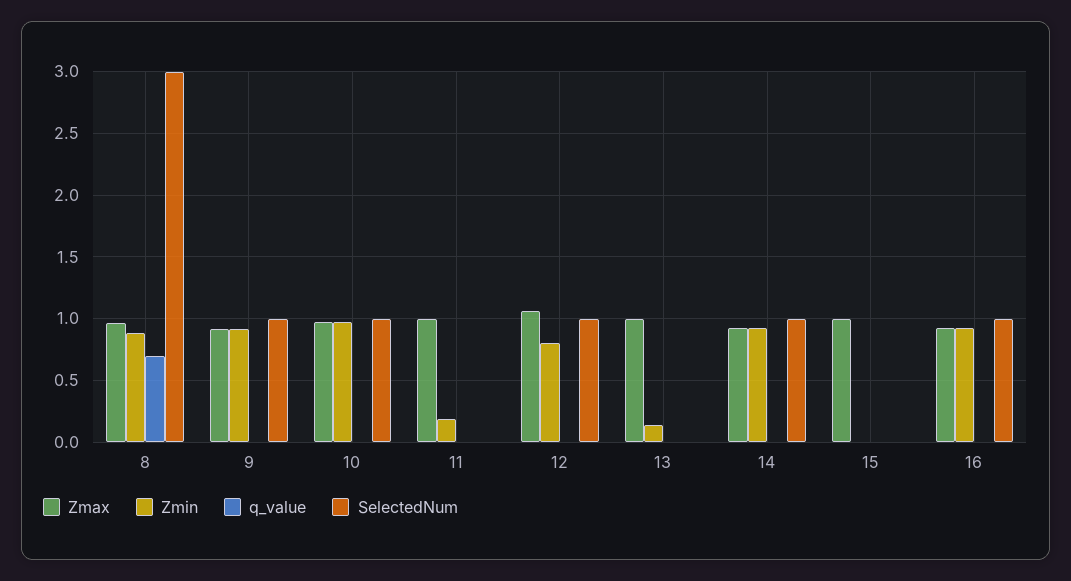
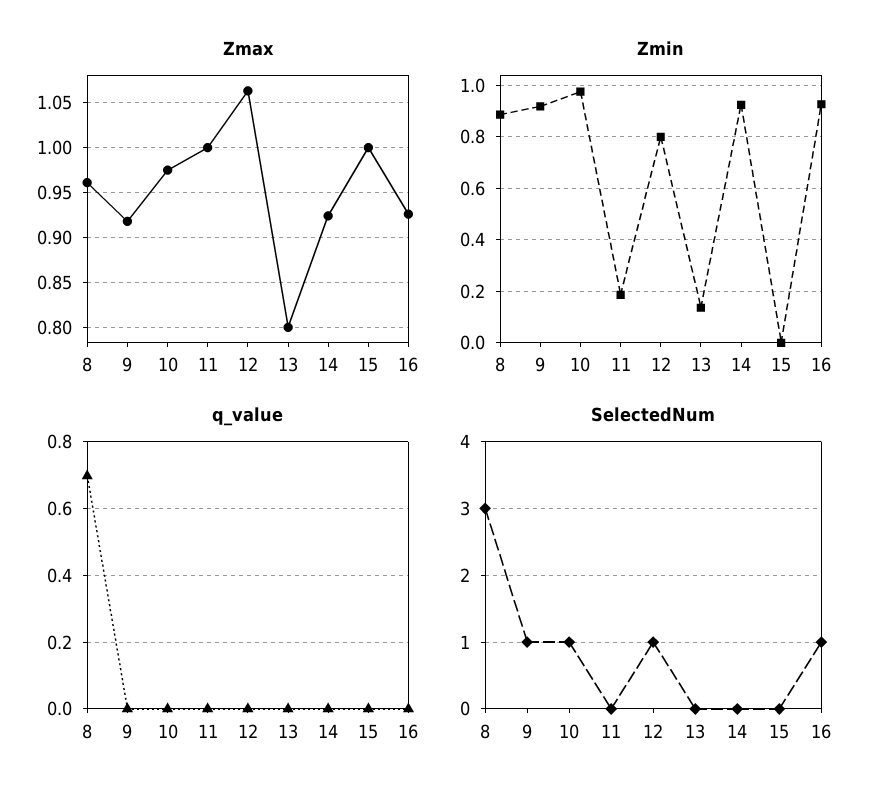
  {
    "Zmax": {
      "8": 0.96,
      "9": 0.92,
      "10": 0.98,
      "11": 1,
      "12": 1.06,
-     "13": 1,
+     "13": 0.8,
      "14": 0.92,
      "15": 1,
      "16": 0.93
    },
    "Zmin": {
      "8": 0.875,
      "9": 0.925,
      "10": 0.975,
      "11": 0.175,
      "12": 0.8,
      "13": 0.125,
      "14": 0.925,
      "15": 0,
      "16": 0.925
    },
    "q_value": {
      "8": 0.7,
      "9": 0,
      "10": 0,
      "11": 0,
      "12": 0,
      "13": 0,
      "14": 0,
      "15": 0,
      "16": 0
    },
    "SelectedNum": {
      "8": 3,
      "9": 1,
      "10": 1,
      "11": 0,
      "12": 1,
      "13": 0,
-     "14": 1,
+     "14": 0,
      "15": 0,
      "16": 1
    }
  }

